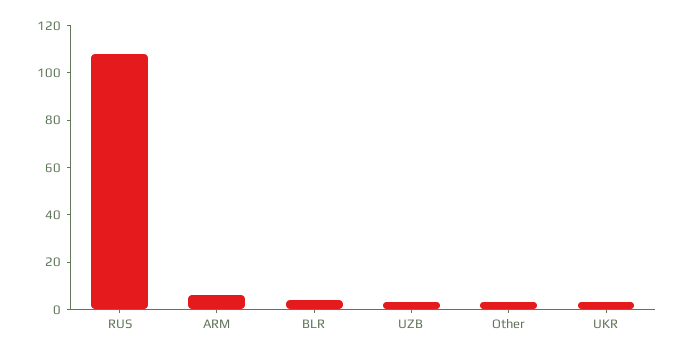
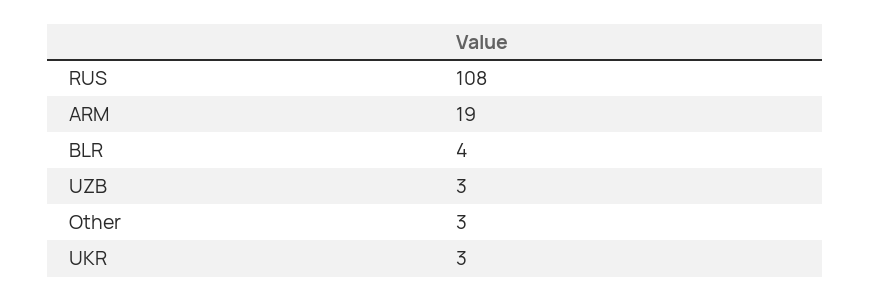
  {
    "RUS": 108,
-   "ARM": 5,
+   "ARM": 19,
    "BLR": 4,
    "UZB": 3,
    "Other": 3,
    "UKR": 3
  }

